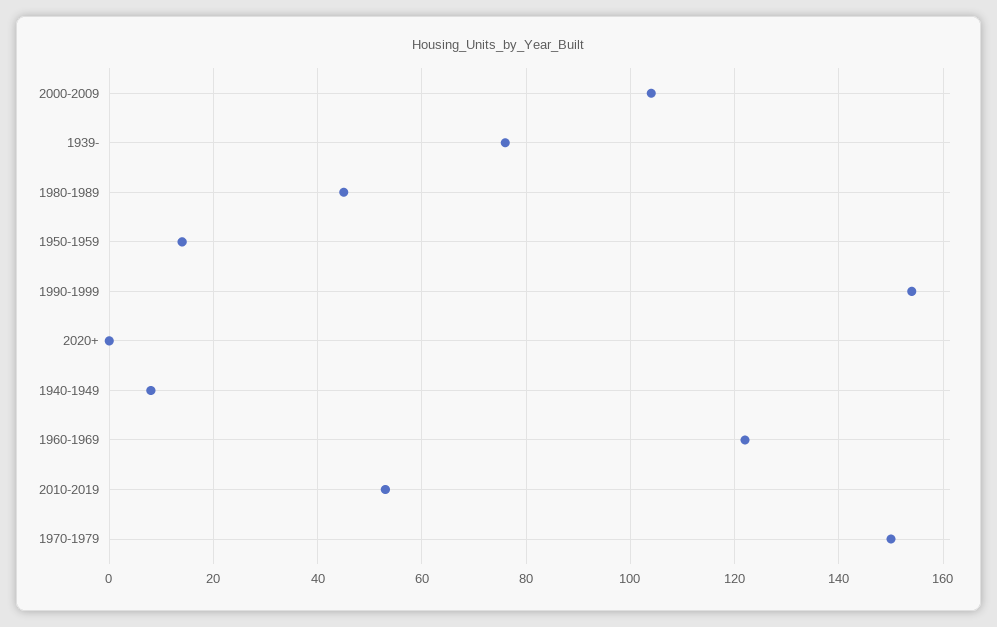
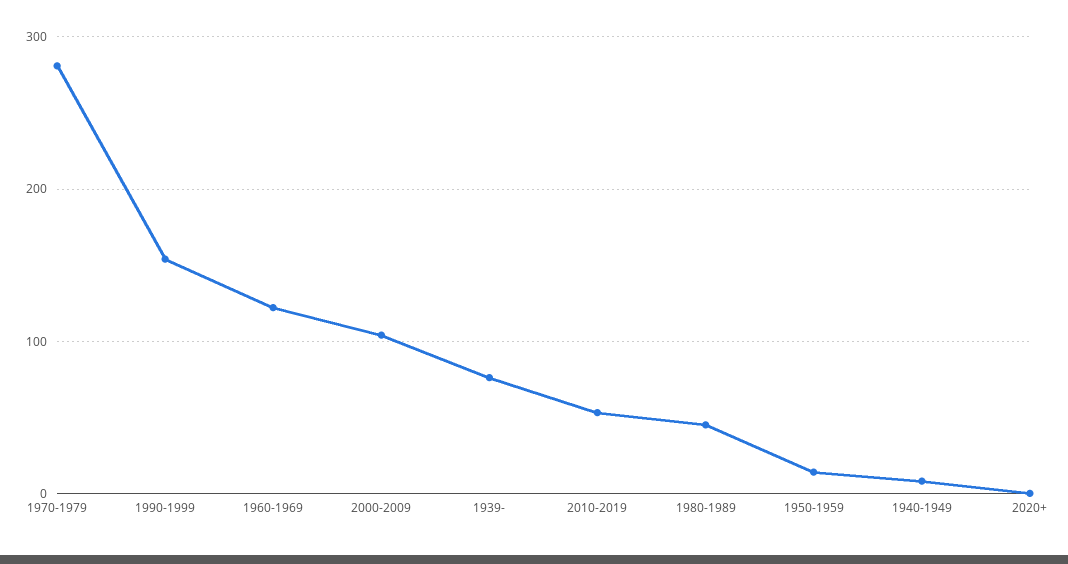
  {
    "2000-2009": 105,
    "1939-": 75,
    "1980-1989": 45,
    "1950-1959": 15,
    "1990-1999": 155,
    "2020+": 0,
    "1940-1949": 10,
    "1960-1969": 120,
    "2010-2019": 55,
-   "1970-1979": 150
+   "1970-1979": 280
  }

